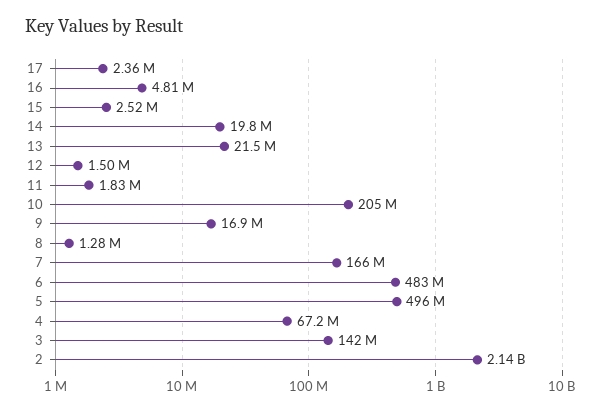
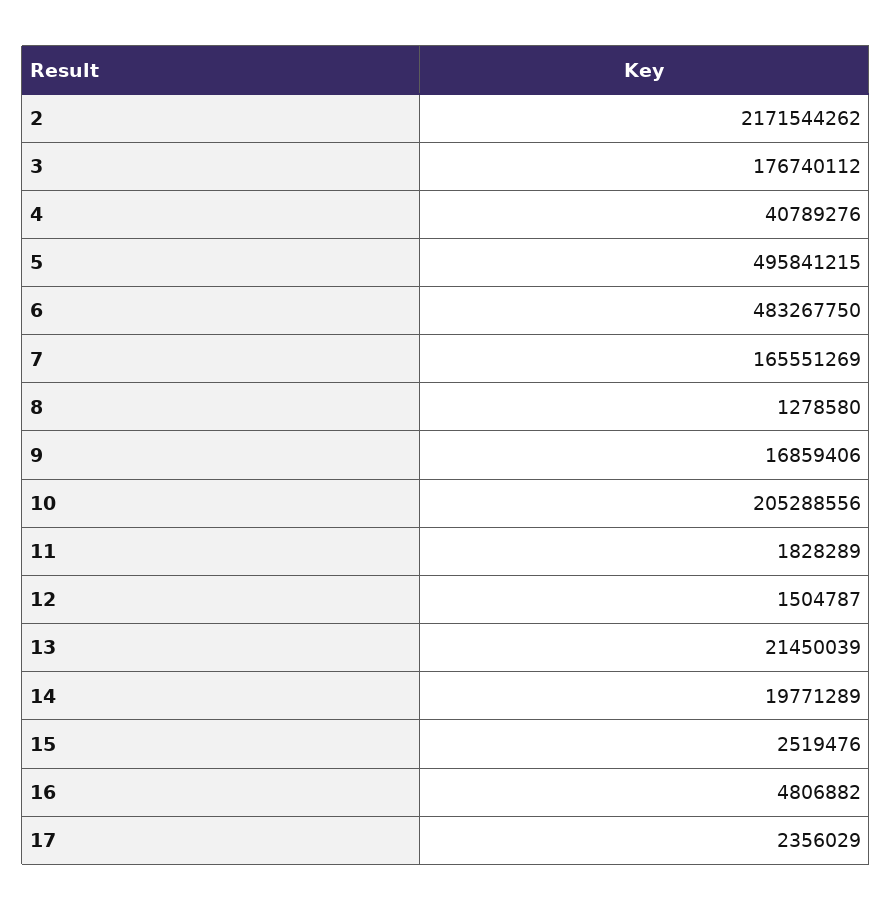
  {
    "17": 2356029,
    "16": 4806882,
    "15": 2519476,
    "14": 19771289,
    "13": 21450039,
    "12": 1504787,
    "11": 1828289,
    "10": 205288556,
    "9": 16859406,
    "8": 1278580,
    "7": 165551269,
    "6": 483267750,
    "5": 495841215,
-   "4": 67200000,
+   "4": 40789276,
-   "3": 142000000,
+   "3": 176740112,
-   "2": 2140000000
+   "2": 2171544262
  }

